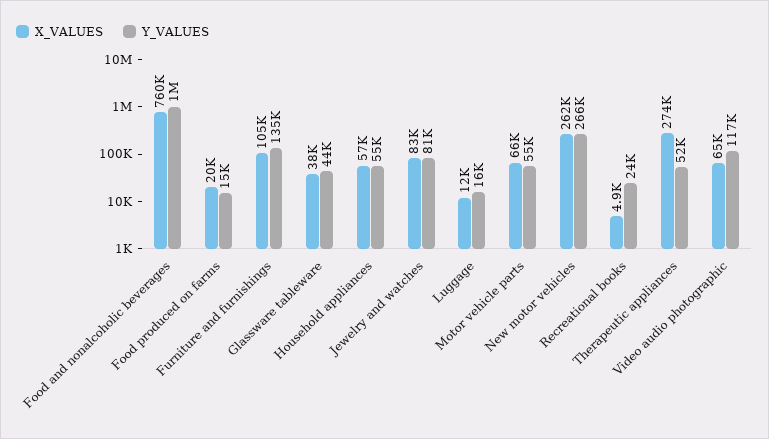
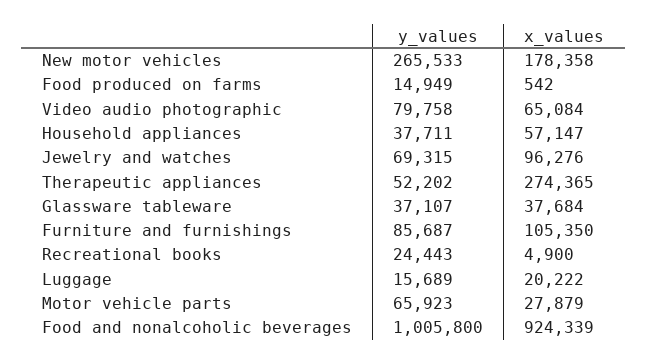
  {
    "X_VALUES": {
-     "Food and nonalcoholic beverages": 760000,
+     "Food and nonalcoholic beverages": 924339,
-     "Food produced on farms": 20000,
+     "Food produced on farms": 542,
      "Furniture and furnishings": 105350,
      "Glassware tableware": 37684,
      "Household appliances": 57147,
-     "Jewelry and watches": 83000,
+     "Jewelry and watches": 96276,
-     "Luggage": 12000,
+     "Luggage": 20222,
-     "Motor vehicle parts": 66000,
+     "Motor vehicle parts": 27879,
-     "New motor vehicles": 262000,
+     "New motor vehicles": 178358,
      "Recreational books": 4900,
      "Therapeutic appliances": 274365,
      "Video audio photographic": 65084
    },
    "Y_VALUES": {
      "Food and nonalcoholic beverages": 1005800,
      "Food produced on farms": 14949,
-     "Furniture and furnishings": 135000,
+     "Furniture and furnishings": 85687,
-     "Glassware tableware": 44000,
+     "Glassware tableware": 37107,
-     "Household appliances": 55000,
+     "Household appliances": 37711,
-     "Jewelry and watches": 81000,
+     "Jewelry and watches": 69315,
      "Luggage": 15689,
-     "Motor vehicle parts": 55000,
+     "Motor vehicle parts": 65923,
      "New motor vehicles": 265533,
      "Recreational books": 24443,
      "Therapeutic appliances": 52202,
-     "Video audio photographic": 117000
+     "Video audio photographic": 79758
    }
  }

